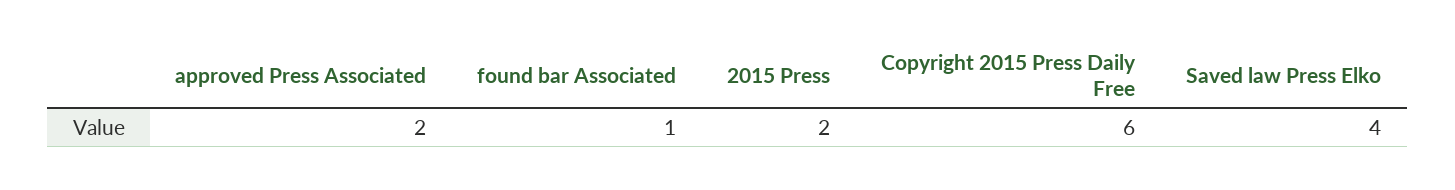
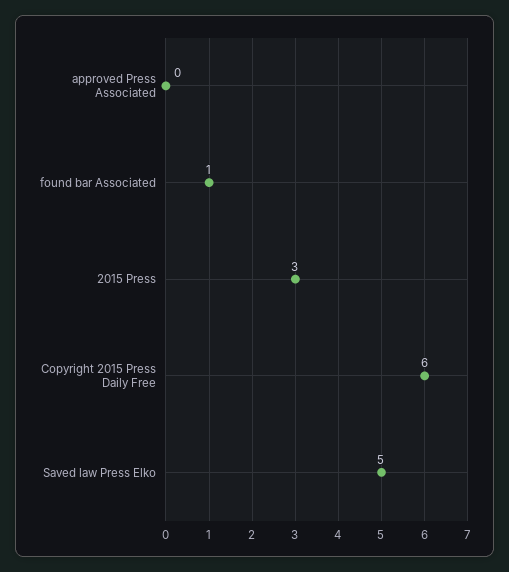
  {
-   "approved Press Associated": 2,
+   "approved Press Associated": 0,
    "found bar Associated": 1,
-   "2015 Press": 2,
+   "2015 Press": 3,
    "Copyright 2015 Press Daily Free": 6,
-   "Saved law Press Elko": 4
+   "Saved law Press Elko": 5
  }

